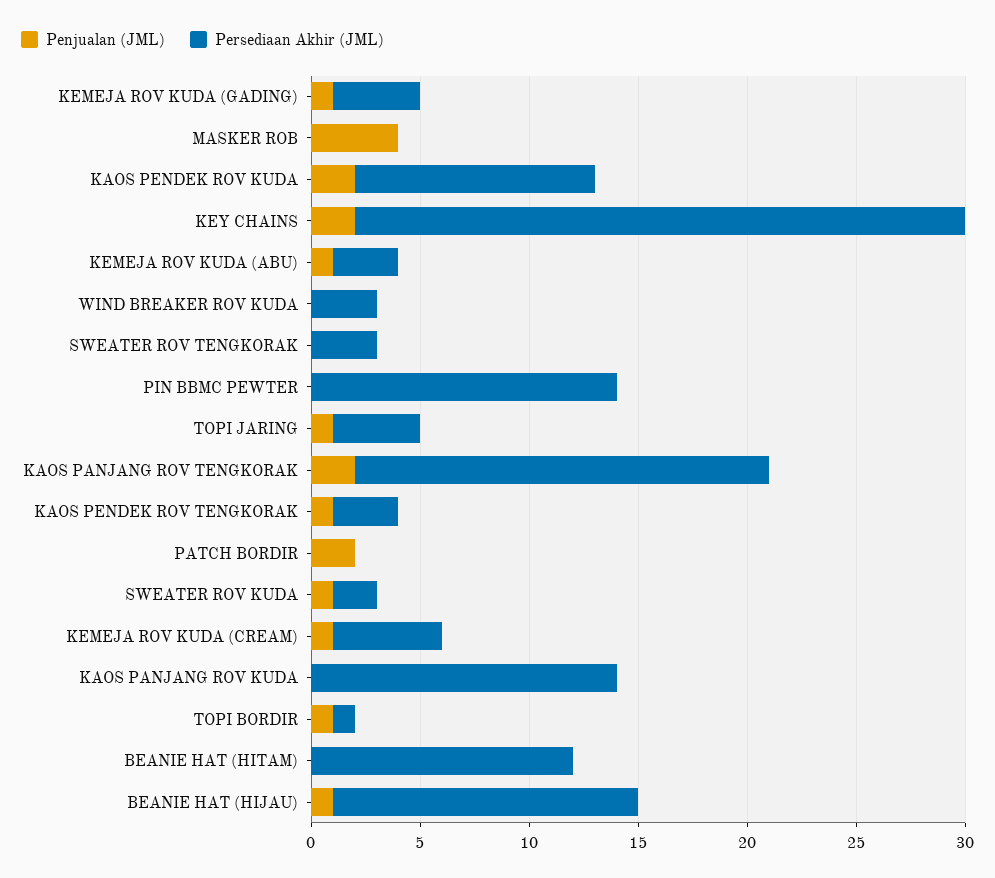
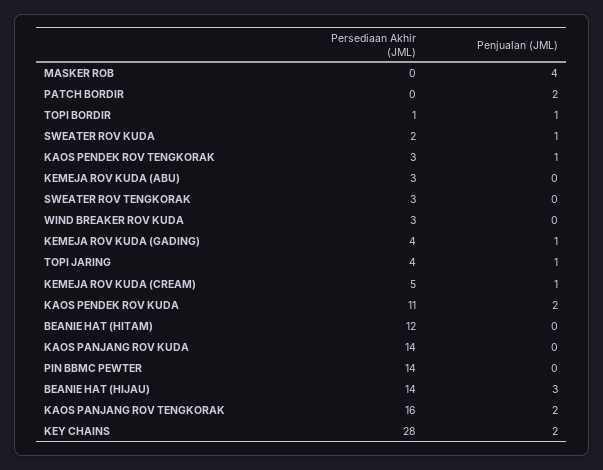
  {
    "Penjualan (JML)": {
      "KEMEJA ROV KUDA (GADING)": 1,
      "MASKER ROB": 4,
      "KAOS PENDEK ROV KUDA": 2,
      "KEY CHAINS": 2,
-     "KEMEJA ROV KUDA (ABU)": 1,
+     "KEMEJA ROV KUDA (ABU)": 0,
      "WIND BREAKER ROV KUDA": 0,
      "SWEATER ROV TENGKORAK": 0,
      "PIN BBMC PEWTER": 0,
      "TOPI JARING": 1,
      "KAOS PANJANG ROV TENGKORAK": 2,
      "KAOS PENDEK ROV TENGKORAK": 1,
      "PATCH BORDIR": 2,
      "SWEATER ROV KUDA": 1,
      "KEMEJA ROV KUDA (CREAM)": 1,
      "KAOS PANJANG ROV KUDA": 0,
      "TOPI BORDIR": 1,
      "BEANIE HAT (HITAM)": 0,
-     "BEANIE HAT (HIJAU)": 1
+     "BEANIE HAT (HIJAU)": 3
    },
    "Persediaan Akhir (JML)": {
      "KEMEJA ROV KUDA (GADING)": 4,
      "MASKER ROB": 0,
      "KAOS PENDEK ROV KUDA": 11,
      "KEY CHAINS": 28,
      "KEMEJA ROV KUDA (ABU)": 3,
      "WIND BREAKER ROV KUDA": 3,
      "SWEATER ROV TENGKORAK": 3,
      "PIN BBMC PEWTER": 14,
      "TOPI JARING": 4,
-     "KAOS PANJANG ROV TENGKORAK": 19,
+     "KAOS PANJANG ROV TENGKORAK": 16,
      "KAOS PENDEK ROV TENGKORAK": 3,
      "PATCH BORDIR": 0,
      "SWEATER ROV KUDA": 2,
      "KEMEJA ROV KUDA (CREAM)": 5,
      "KAOS PANJANG ROV KUDA": 14,
      "TOPI BORDIR": 1,
      "BEANIE HAT (HITAM)": 12,
      "BEANIE HAT (HIJAU)": 14
    }
  }

